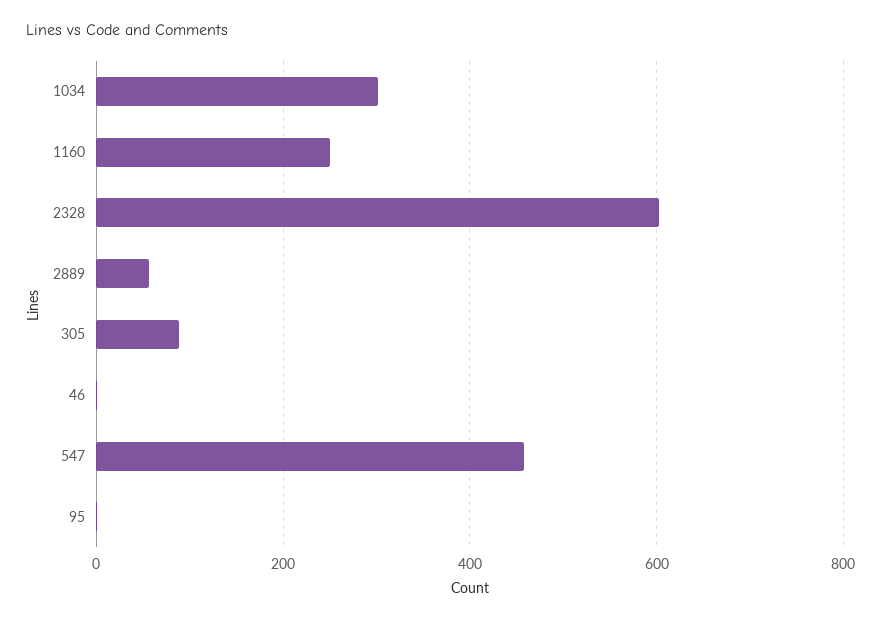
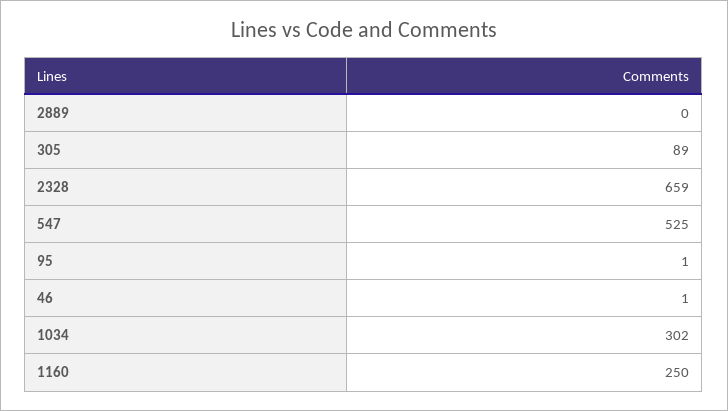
  {
    "1034": 302,
    "1160": 250,
-   "2328": 600,
+   "2328": 659,
-   "2889": 60,
+   "2889": 0,
    "305": 89,
    "46": 1,
-   "547": 460,
+   "547": 525,
    "95": 1
  }

